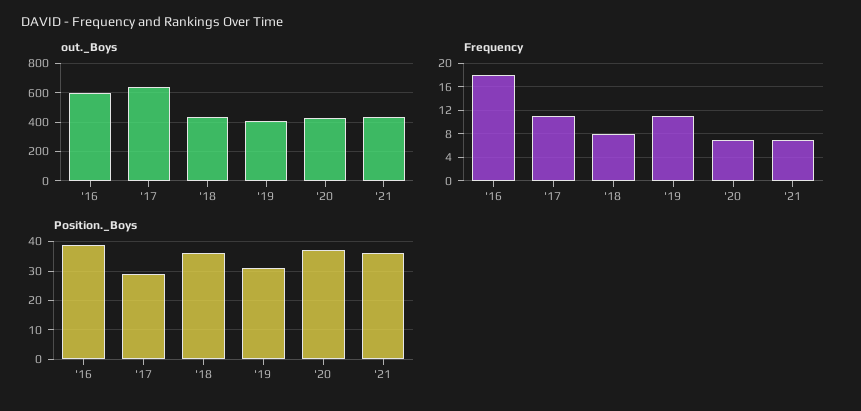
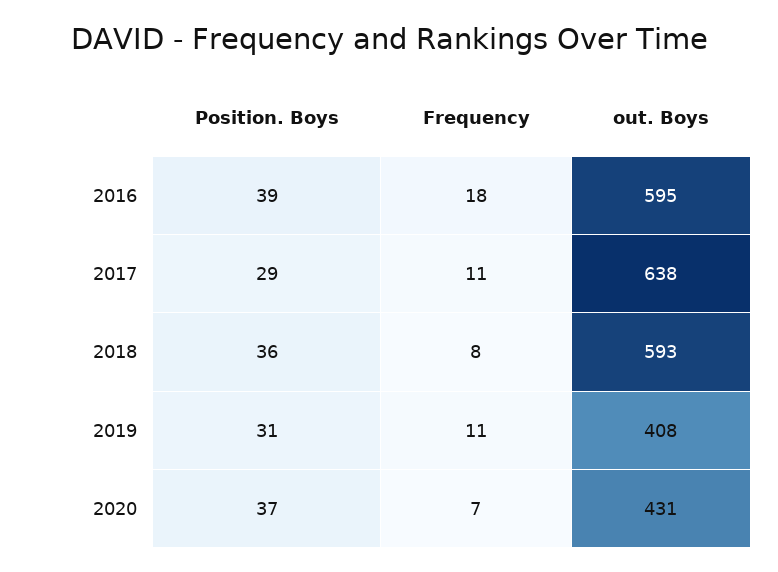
  {
    "out._Boys": {
      "'16": 595,
      "'17": 638,
-     "'18": 450,
+     "'18": 593,
      "'19": 408,
-     "'20": 431,
+     "'20": 431
-     "'21": 450
    },
    "Frequency": {
      "'16": 18,
      "'17": 11,
      "'18": 8,
      "'19": 11,
-     "'20": 7,
+     "'20": 7
-     "'21": 8
    },
    "Position._Boys": {
      "'16": 39,
      "'17": 29,
      "'18": 36,
      "'19": 31,
-     "'20": 37,
+     "'20": 37
-     "'21": 35
    }
  }

